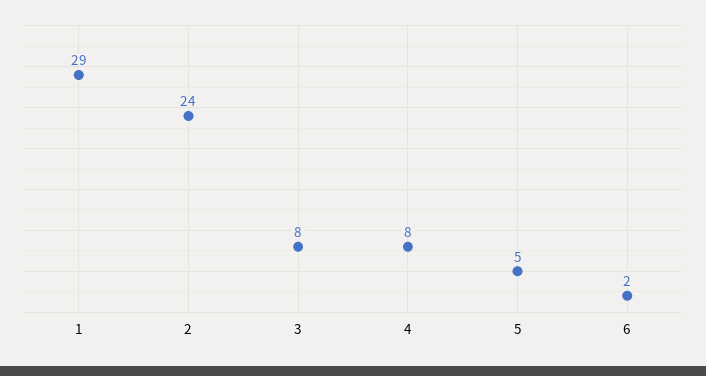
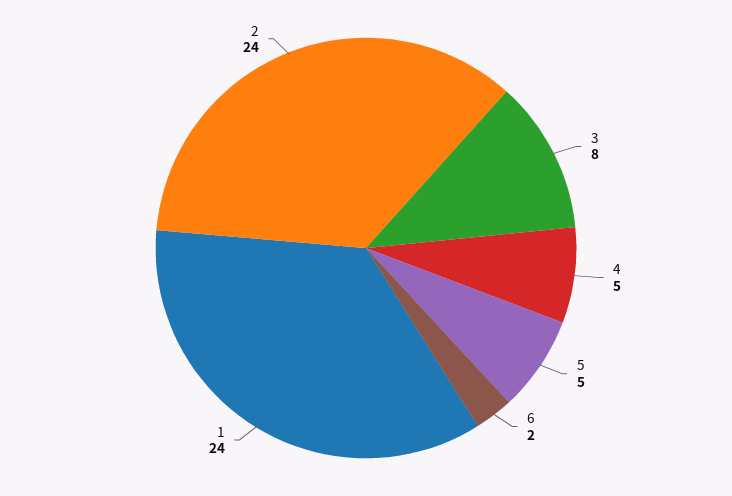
  {
-   "1": 29,
+   "1": 24,
    "2": 24,
    "3": 8,
-   "4": 8,
+   "4": 5,
    "5": 5,
    "6": 2
  }

